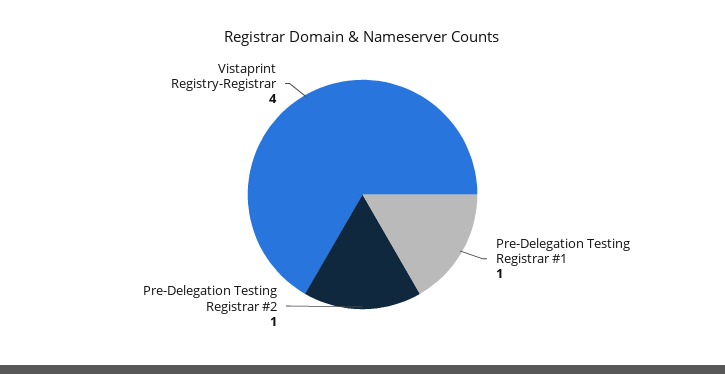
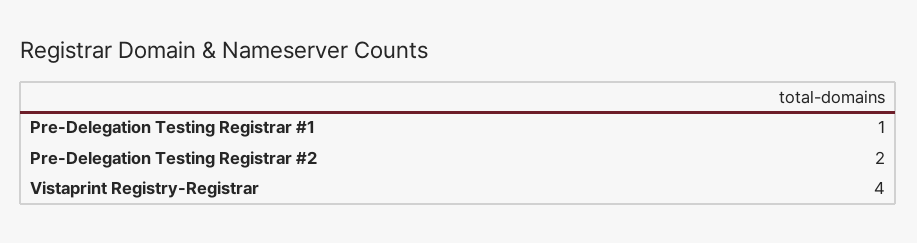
  {
    "Pre-Delegation Testing Registrar #1": 1,
-   "Pre-Delegation Testing Registrar #2": 1,
+   "Pre-Delegation Testing Registrar #2": 2,
    "Vistaprint Registry-Registrar": 4
  }

